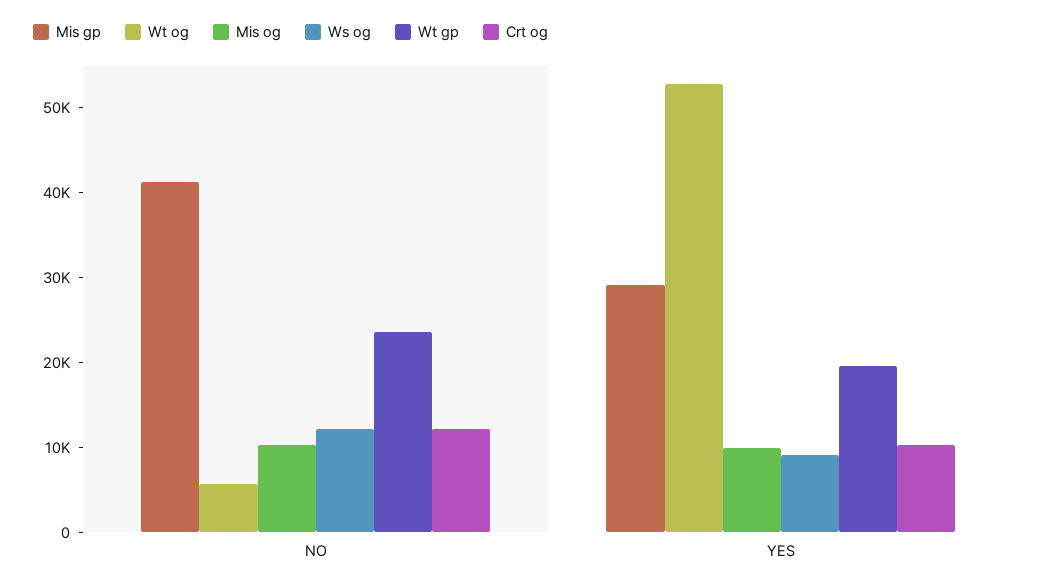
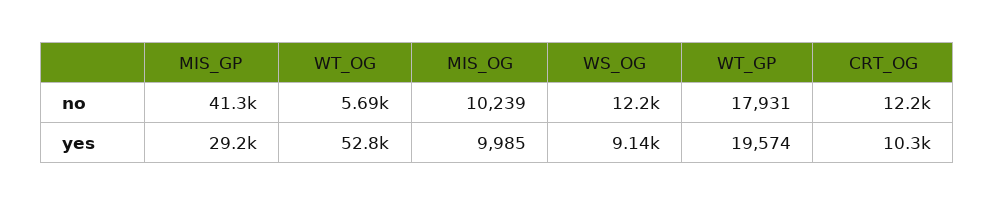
  {
    "Mis gp": {
      "NO": 41300,
      "YES": 29200
    },
    "Wt og": {
      "NO": 5690,
      "YES": 52800
    },
    "Mis og": {
      "NO": 10239,
      "YES": 9985
    },
    "Ws og": {
      "NO": 12200,
      "YES": 9140
    },
    "Wt gp": {
-     "NO": 24000,
+     "NO": 17931,
      "YES": 19574
    },
    "Crt og": {
      "NO": 12200,
      "YES": 10300
    }
  }

